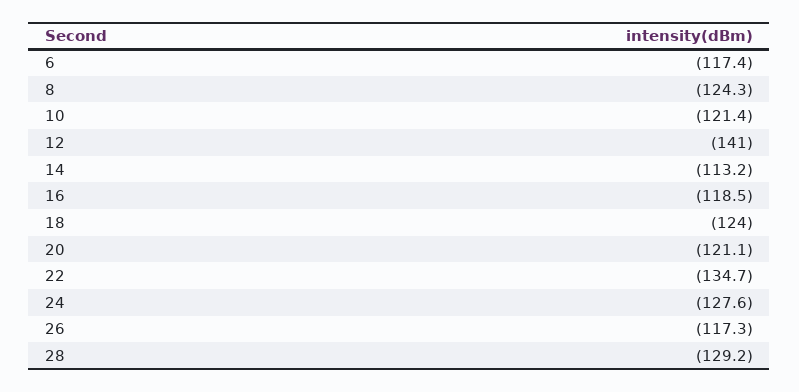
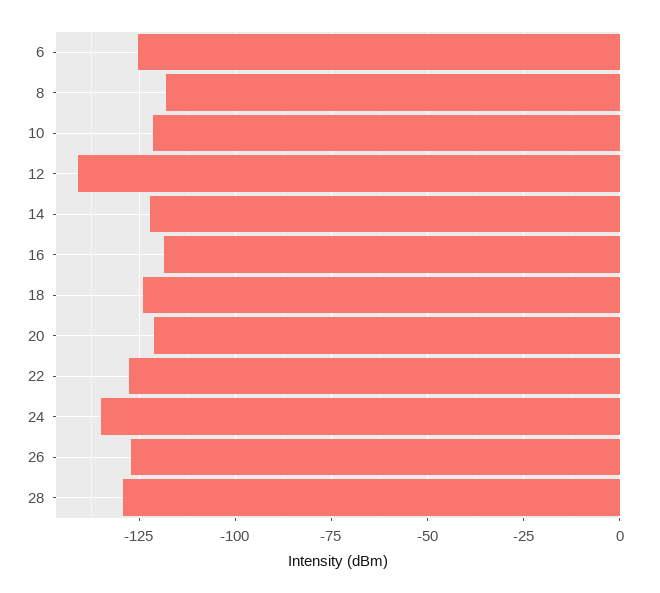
  {
-   "6": -117.4,
+   "6": -125,
-   "8": -124.3,
+   "8": -117.5,
    "10": -121.4,
    "12": -141,
-   "14": -113.2,
+   "14": -122.5,
    "16": -118.5,
    "18": -124,
    "20": -121.1,
-   "22": -134.7,
+   "22": -127.5,
-   "24": -127.6,
+   "24": -135,
-   "26": -117.3,
+   "26": -127.5,
    "28": -129.2
  }

